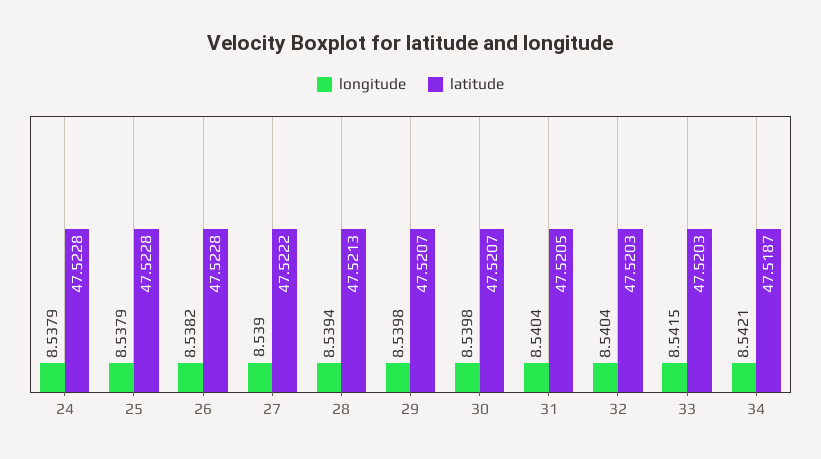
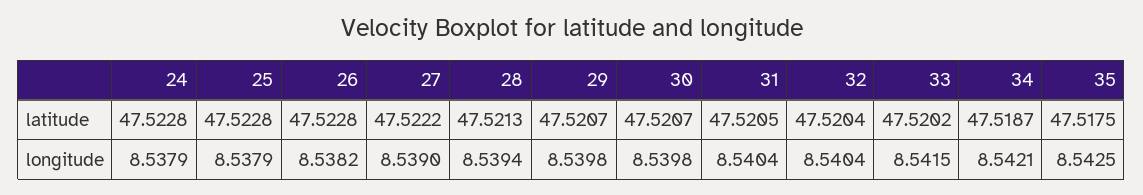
  {
    "longitude": {
      "24": 8.5379,
      "25": 8.5379,
      "26": 8.5382,
      "27": 8.539,
      "28": 8.5394,
      "29": 8.5398,
      "30": 8.5398,
      "31": 8.5404,
      "32": 8.5404,
      "33": 8.5415,
-     "34": 8.5421
+     "34": 8.5421,
+     "35": 8.5425
    },
    "latitude": {
      "24": 47.5228,
      "25": 47.5228,
      "26": 47.5228,
      "27": 47.5222,
      "28": 47.5213,
      "29": 47.5207,
      "30": 47.5207,
      "31": 47.5205,
-     "32": 47.5203,
+     "32": 47.5204,
-     "33": 47.5203,
+     "33": 47.5202,
-     "34": 47.5187
+     "34": 47.5187,
+     "35": 47.5175
    }
  }

